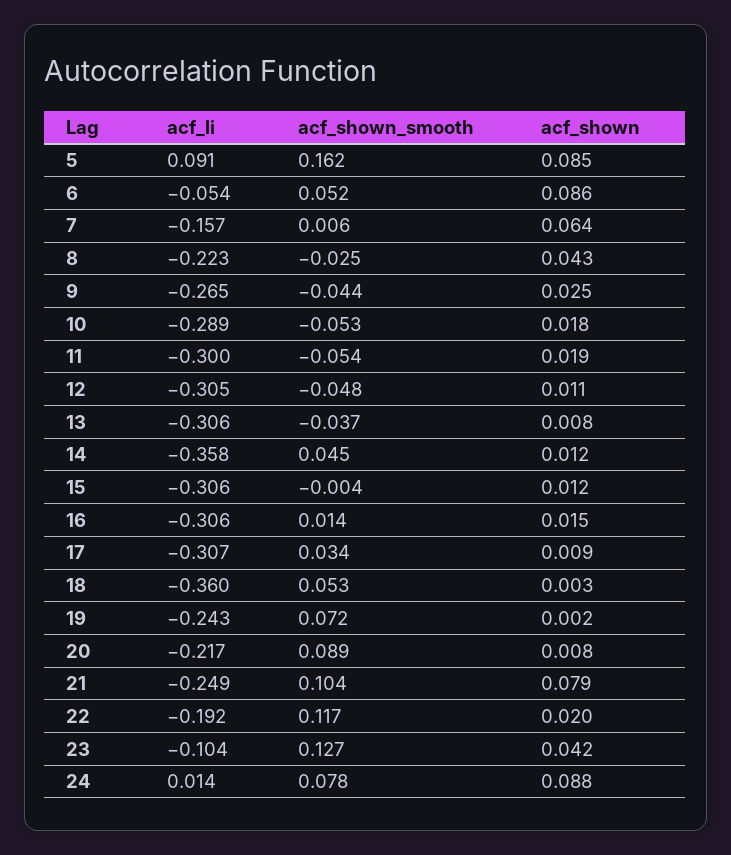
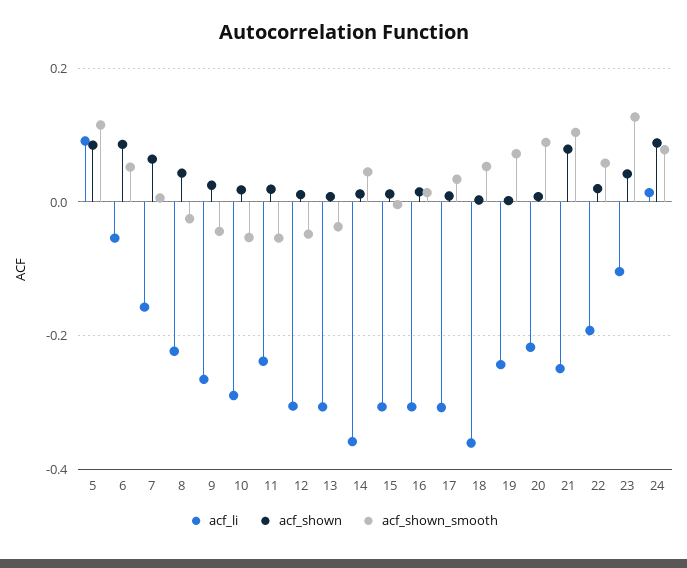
  {
    "acf_li": {
      "5": 0.091,
      "6": -0.054,
      "7": -0.157,
      "8": -0.223,
      "9": -0.265,
      "10": -0.289,
-     "11": -0.3,
+     "11": -0.24,
      "12": -0.305,
      "13": -0.306,
      "14": -0.358,
      "15": -0.306,
      "16": -0.306,
      "17": -0.307,
      "18": -0.36,
      "19": -0.243,
      "20": -0.217,
      "21": -0.249,
      "22": -0.192,
      "23": -0.104,
      "24": 0.014
    },
    "acf_shown_smooth": {
-     "5": 0.162,
+     "5": 0.12,
      "6": 0.052,
      "7": 0.006,
      "8": -0.025,
      "9": -0.044,
      "10": -0.053,
      "11": -0.054,
      "12": -0.048,
      "13": -0.037,
      "14": 0.045,
      "15": -0.004,
      "16": 0.014,
      "17": 0.034,
      "18": 0.053,
      "19": 0.072,
      "20": 0.089,
      "21": 0.104,
-     "22": 0.117,
+     "22": 0.06,
      "23": 0.127,
      "24": 0.078
    },
    "acf_shown": {
      "5": 0.085,
      "6": 0.086,
      "7": 0.064,
      "8": 0.043,
      "9": 0.025,
      "10": 0.018,
      "11": 0.019,
      "12": 0.011,
      "13": 0.008,
      "14": 0.012,
      "15": 0.012,
      "16": 0.015,
      "17": 0.009,
      "18": 0.003,
      "19": 0.002,
      "20": 0.008,
      "21": 0.079,
      "22": 0.02,
      "23": 0.042,
      "24": 0.088
    }
  }

